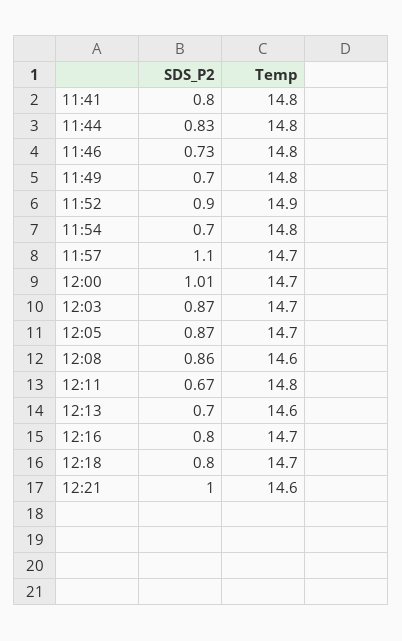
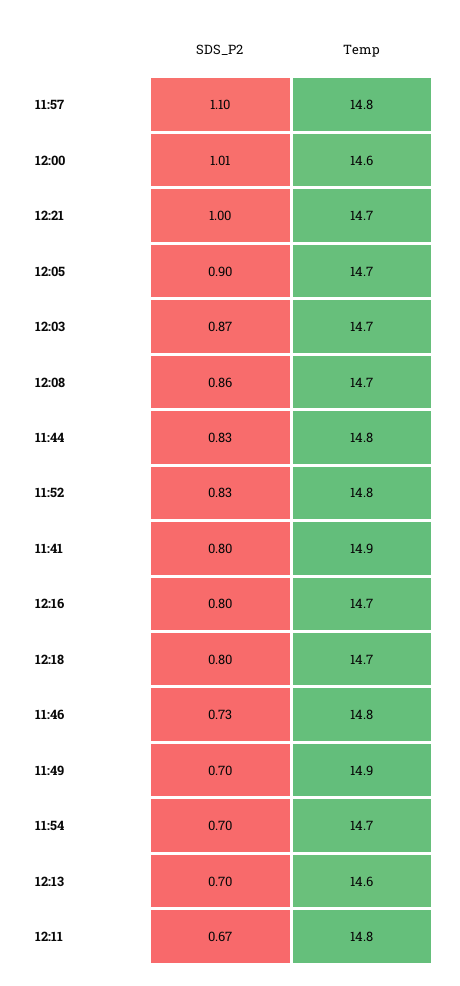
  {
    "SDS_P2": {
      "11:41": 0.8,
      "11:44": 0.83,
      "11:46": 0.73,
      "11:49": 0.7,
-     "11:52": 0.9,
+     "11:52": 0.83,
      "11:54": 0.7,
      "11:57": 1.1,
      "12:00": 1.01,
      "12:03": 0.87,
-     "12:05": 0.87,
+     "12:05": 0.9,
      "12:08": 0.86,
      "12:11": 0.67,
      "12:13": 0.7,
      "12:16": 0.8,
      "12:18": 0.8,
      "12:21": 1
    },
    "Temp": {
-     "11:41": 14.8,
+     "11:41": 14.9,
      "11:44": 14.8,
      "11:46": 14.8,
-     "11:49": 14.8,
+     "11:49": 14.9,
-     "11:52": 14.9,
+     "11:52": 14.8,
-     "11:54": 14.8,
+     "11:54": 14.7,
-     "11:57": 14.7,
+     "11:57": 14.8,
-     "12:00": 14.7,
+     "12:00": 14.6,
      "12:03": 14.7,
      "12:05": 14.7,
-     "12:08": 14.6,
+     "12:08": 14.7,
      "12:11": 14.8,
      "12:13": 14.6,
      "12:16": 14.7,
      "12:18": 14.7,
-     "12:21": 14.6
+     "12:21": 14.7
    }
  }

